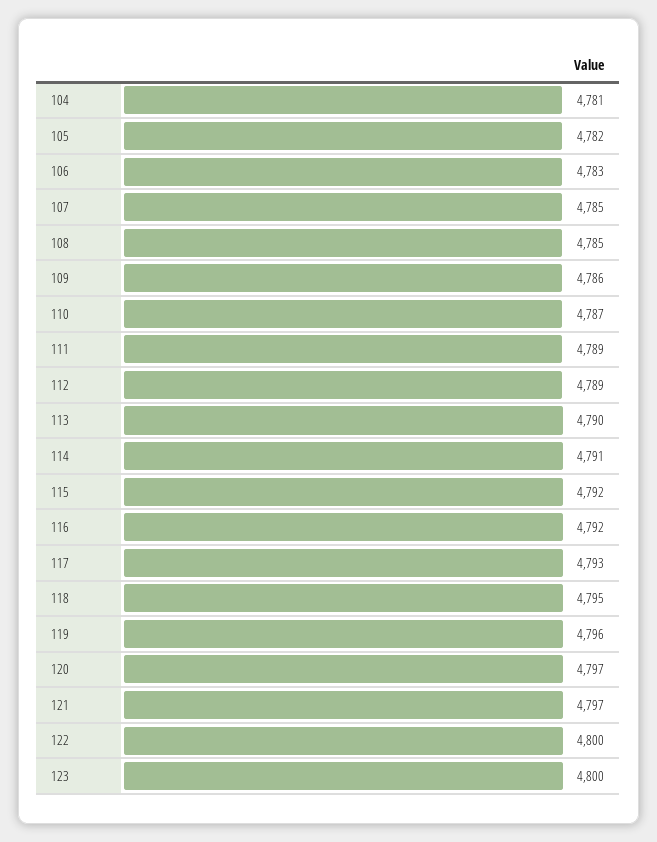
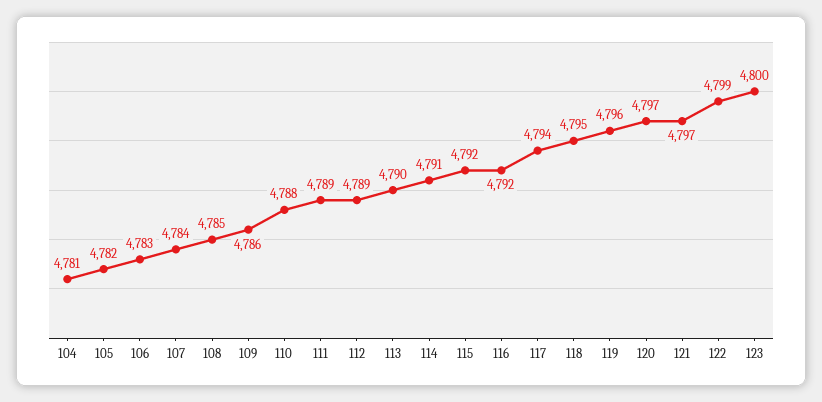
  {
    "104": 4781,
    "105": 4782,
    "106": 4783,
-   "107": 4785,
+   "107": 4784,
    "108": 4785,
    "109": 4786,
-   "110": 4787,
+   "110": 4788,
    "111": 4789,
    "112": 4789,
    "113": 4790,
    "114": 4791,
    "115": 4792,
    "116": 4792,
-   "117": 4793,
+   "117": 4794,
    "118": 4795,
    "119": 4796,
    "120": 4797,
    "121": 4797,
-   "122": 4800,
+   "122": 4799,
    "123": 4800
  }

